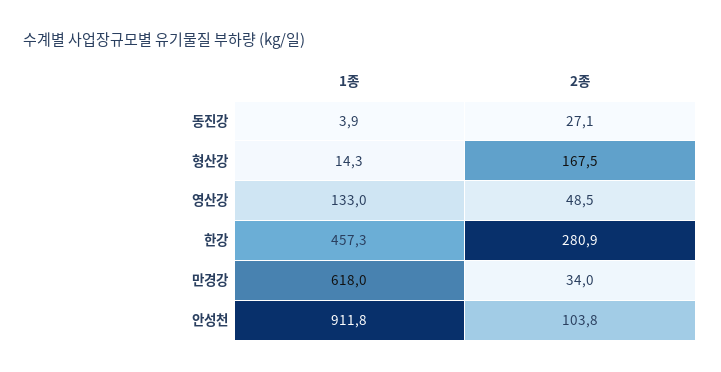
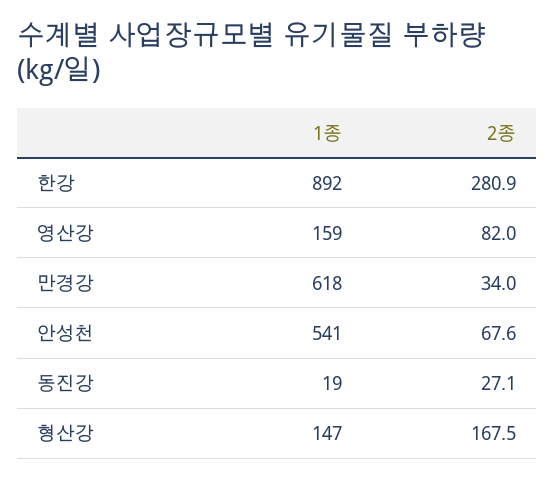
  {
    "1종": {
-     "동진강": 3.9,
+     "동진강": 19,
-     "형산강": 14.3,
+     "형산강": 147,
-     "영산강": 133,
+     "영산강": 159,
-     "한강": 457.3,
+     "한강": 892,
      "만경강": 618,
-     "안성천": 911.8
+     "안성천": 541
    },
    "2종": {
      "동진강": 27.1,
      "형산강": 167.5,
-     "영산강": 48.5,
+     "영산강": 82,
      "한강": 280.9,
      "만경강": 34,
-     "안성천": 103.8
+     "안성천": 67.6
    }
  }

